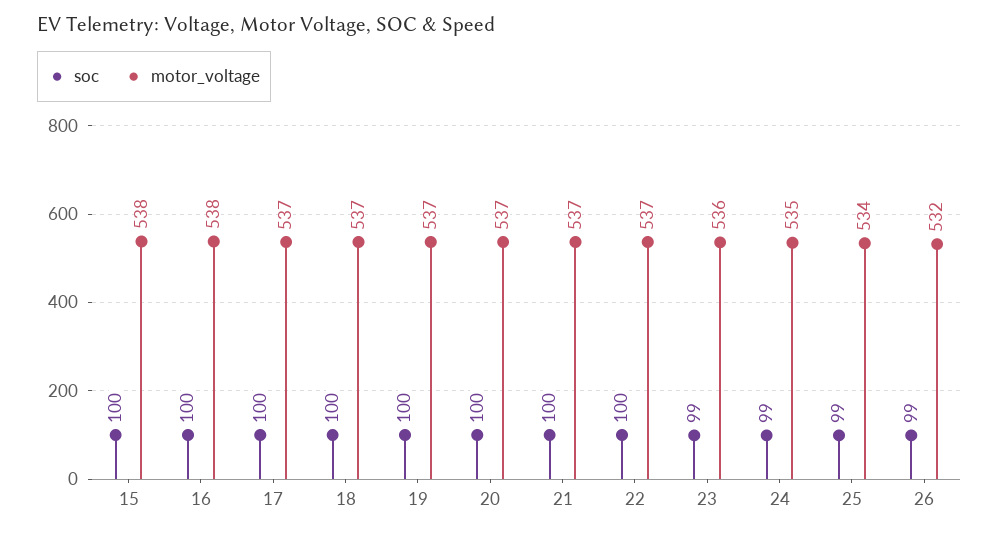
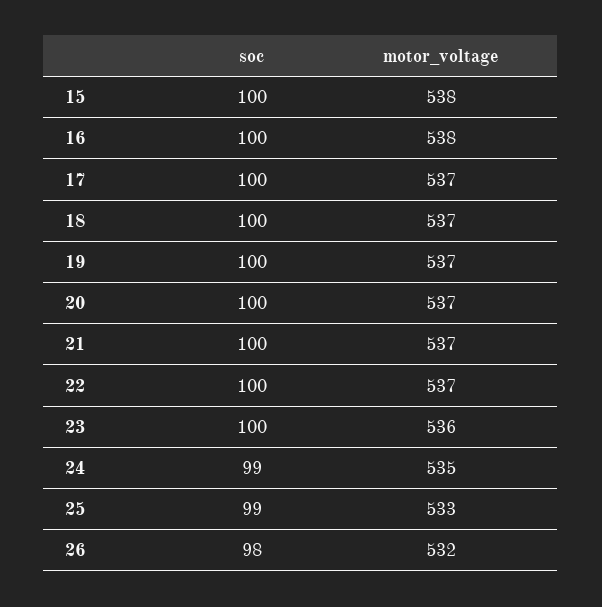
  {
    "soc": {
      "15": 100,
      "16": 100,
      "17": 100,
      "18": 100,
      "19": 100,
      "20": 100,
      "21": 100,
      "22": 100,
-     "23": 99,
+     "23": 100,
      "24": 99,
      "25": 99,
-     "26": 99
+     "26": 98
    },
    "motor_voltage": {
      "15": 538,
      "16": 538,
      "17": 537,
      "18": 537,
      "19": 537,
      "20": 537,
      "21": 537,
      "22": 537,
      "23": 536,
      "24": 535,
-     "25": 534,
+     "25": 533,
      "26": 532
    }
  }

